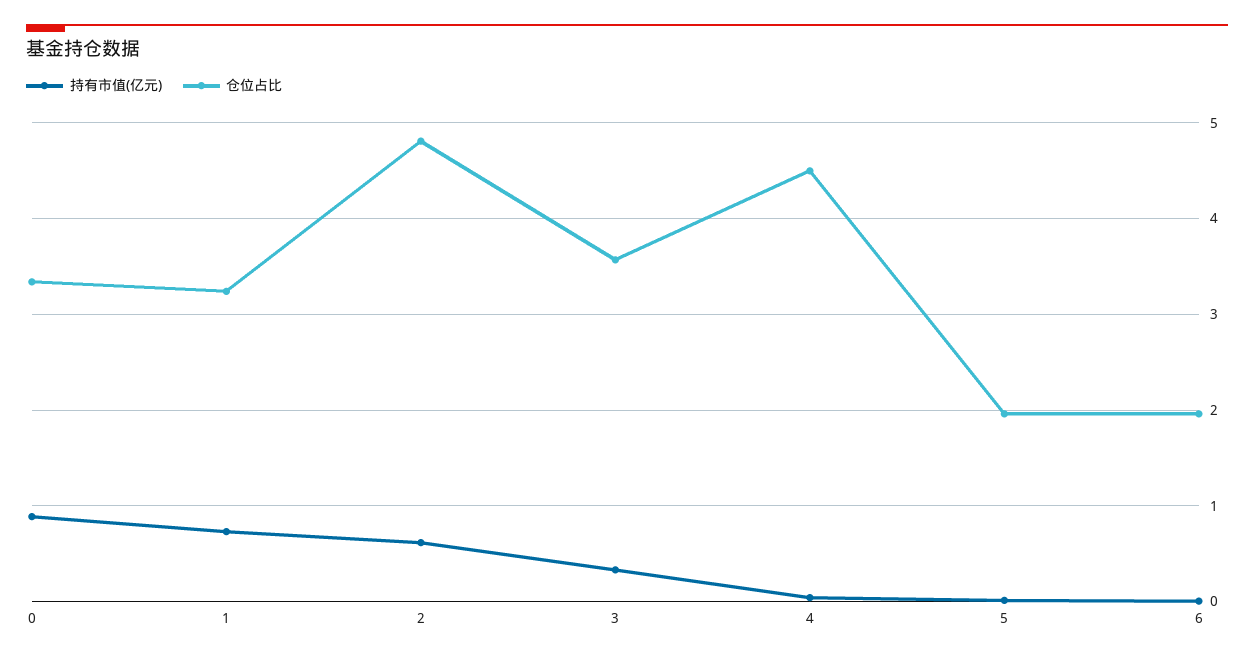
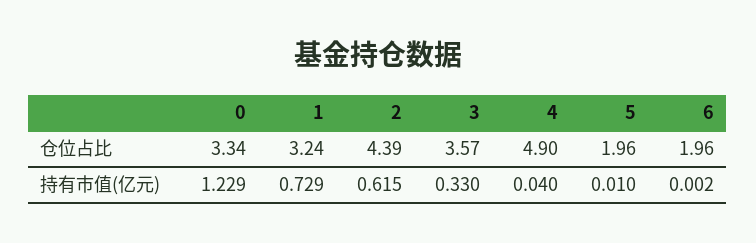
  {
    "持有市值(亿元)": {
-     "0": 0.9,
+     "0": 1.229,
      "1": 0.729,
      "2": 0.615,
      "3": 0.33,
      "4": 0.04,
      "5": 0.01,
      "6": 0.002
    },
    "仓位占比": {
      "0": 3.34,
      "1": 3.24,
-     "2": 4.8,
+     "2": 4.39,
      "3": 3.57,
-     "4": 4.5,
+     "4": 4.9,
      "5": 1.96,
      "6": 1.96
    }
  }

